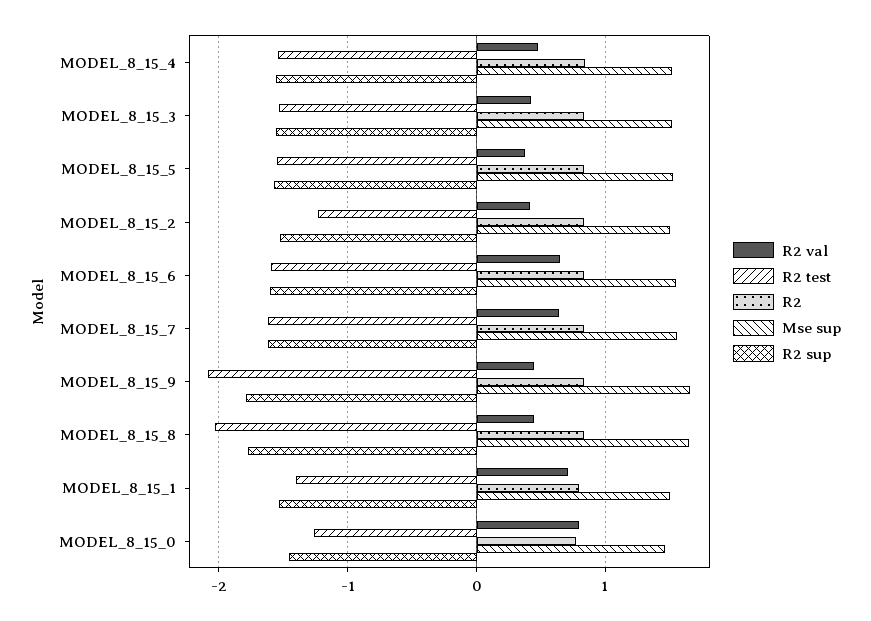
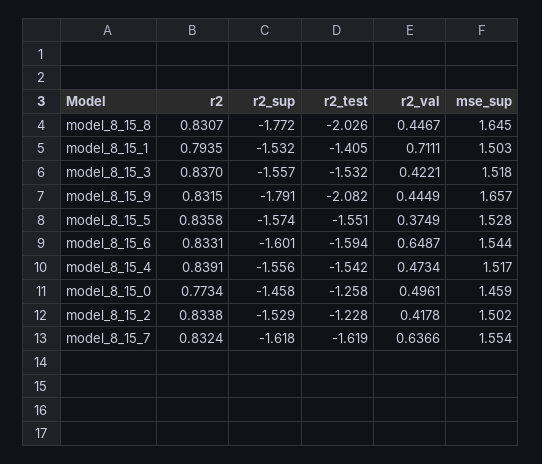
  {
    "R2 val": {
      "MODEL_8_15_4": 0.4734,
      "MODEL_8_15_3": 0.4221,
      "MODEL_8_15_5": 0.3749,
      "MODEL_8_15_2": 0.4178,
      "MODEL_8_15_6": 0.6487,
      "MODEL_8_15_7": 0.6366,
      "MODEL_8_15_9": 0.4449,
      "MODEL_8_15_8": 0.4467,
      "MODEL_8_15_1": 0.7111,
-     "MODEL_8_15_0": 0.8
+     "MODEL_8_15_0": 0.4961
    },
    "R2 test": {
      "MODEL_8_15_4": -1.542,
      "MODEL_8_15_3": -1.532,
      "MODEL_8_15_5": -1.551,
      "MODEL_8_15_2": -1.228,
      "MODEL_8_15_6": -1.594,
      "MODEL_8_15_7": -1.619,
      "MODEL_8_15_9": -2.082,
      "MODEL_8_15_8": -2.026,
      "MODEL_8_15_1": -1.405,
      "MODEL_8_15_0": -1.258
    },
    "R2": {
      "MODEL_8_15_4": 0.8391,
      "MODEL_8_15_3": 0.837,
      "MODEL_8_15_5": 0.8358,
      "MODEL_8_15_2": 0.8338,
      "MODEL_8_15_6": 0.8331,
      "MODEL_8_15_7": 0.8324,
      "MODEL_8_15_9": 0.8315,
      "MODEL_8_15_8": 0.8307,
      "MODEL_8_15_1": 0.7935,
      "MODEL_8_15_0": 0.7734
    },
    "Mse sup": {
      "MODEL_8_15_4": 1.517,
      "MODEL_8_15_3": 1.518,
      "MODEL_8_15_5": 1.528,
      "MODEL_8_15_2": 1.502,
      "MODEL_8_15_6": 1.544,
      "MODEL_8_15_7": 1.554,
      "MODEL_8_15_9": 1.657,
      "MODEL_8_15_8": 1.645,
      "MODEL_8_15_1": 1.503,
      "MODEL_8_15_0": 1.459
    },
    "R2 sup": {
      "MODEL_8_15_4": -1.556,
      "MODEL_8_15_3": -1.557,
      "MODEL_8_15_5": -1.574,
      "MODEL_8_15_2": -1.529,
      "MODEL_8_15_6": -1.601,
      "MODEL_8_15_7": -1.618,
      "MODEL_8_15_9": -1.791,
      "MODEL_8_15_8": -1.772,
      "MODEL_8_15_1": -1.532,
      "MODEL_8_15_0": -1.458
    }
  }

